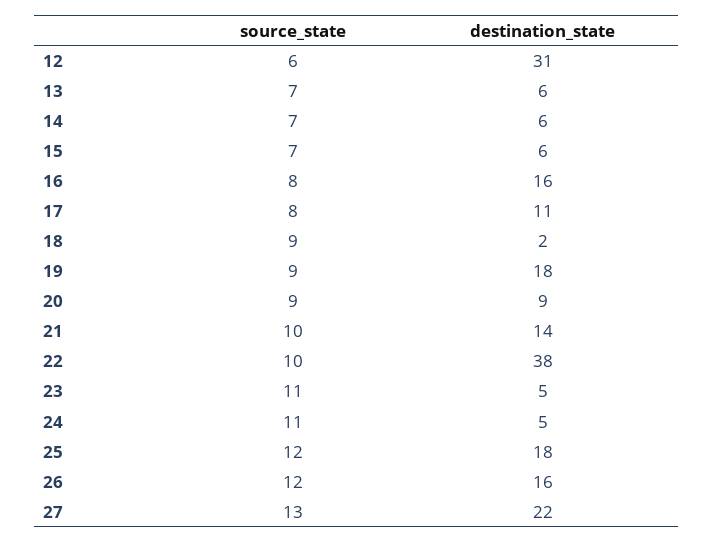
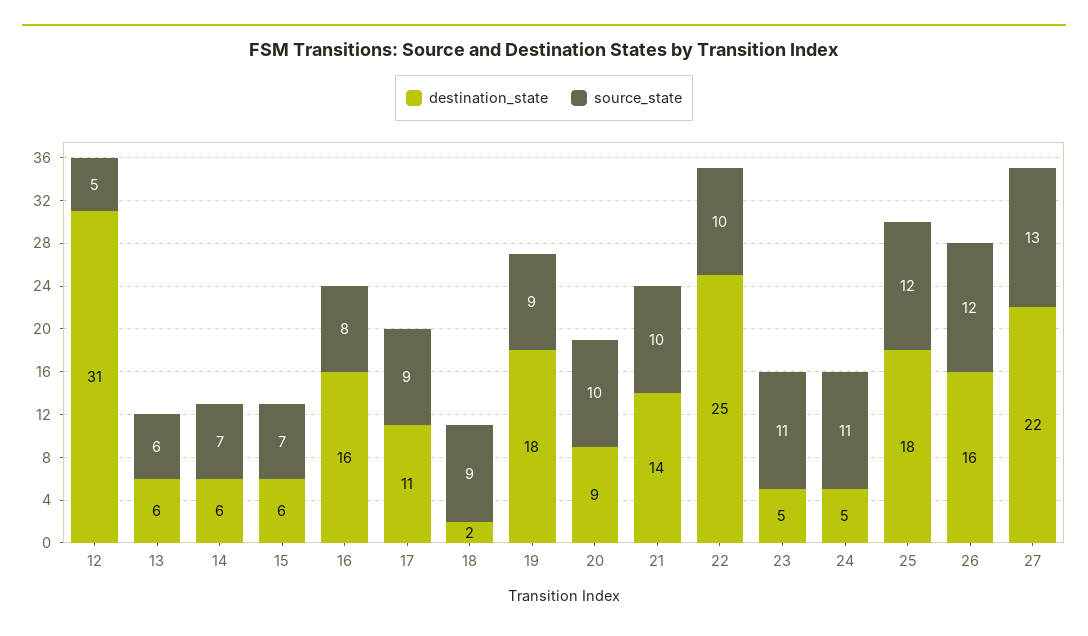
  {
    "source_state": {
-     "12": 6,
+     "12": 5,
-     "13": 7,
+     "13": 6,
      "14": 7,
      "15": 7,
      "16": 8,
-     "17": 8,
+     "17": 9,
      "18": 9,
      "19": 9,
-     "20": 9,
+     "20": 10,
      "21": 10,
      "22": 10,
      "23": 11,
      "24": 11,
      "25": 12,
      "26": 12,
      "27": 13
    },
    "destination_state": {
      "12": 31,
      "13": 6,
      "14": 6,
      "15": 6,
      "16": 16,
      "17": 11,
      "18": 2,
      "19": 18,
      "20": 9,
      "21": 14,
-     "22": 38,
+     "22": 25,
      "23": 5,
      "24": 5,
      "25": 18,
      "26": 16,
      "27": 22
    }
  }

